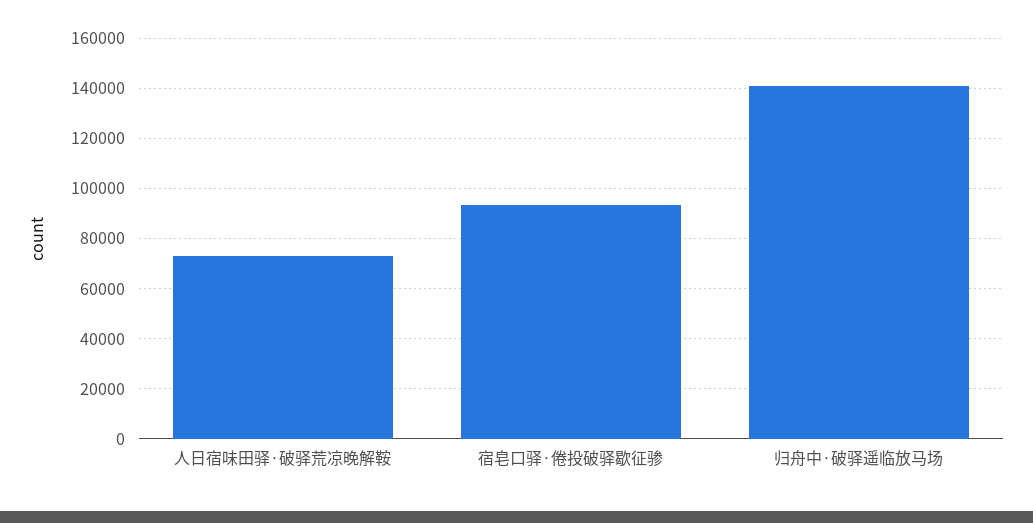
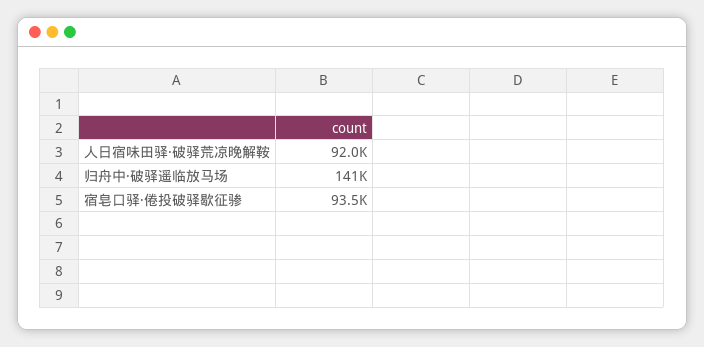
  {
-   "人日宿味田驿·破驿荒凉晚解鞍": 72500,
+   "人日宿味田驿·破驿荒凉晚解鞍": 92000,
    "宿皂口驿·倦投破驿歇征骖": 93500,
    "归舟中·破驿遥临放马场": 141000
  }

